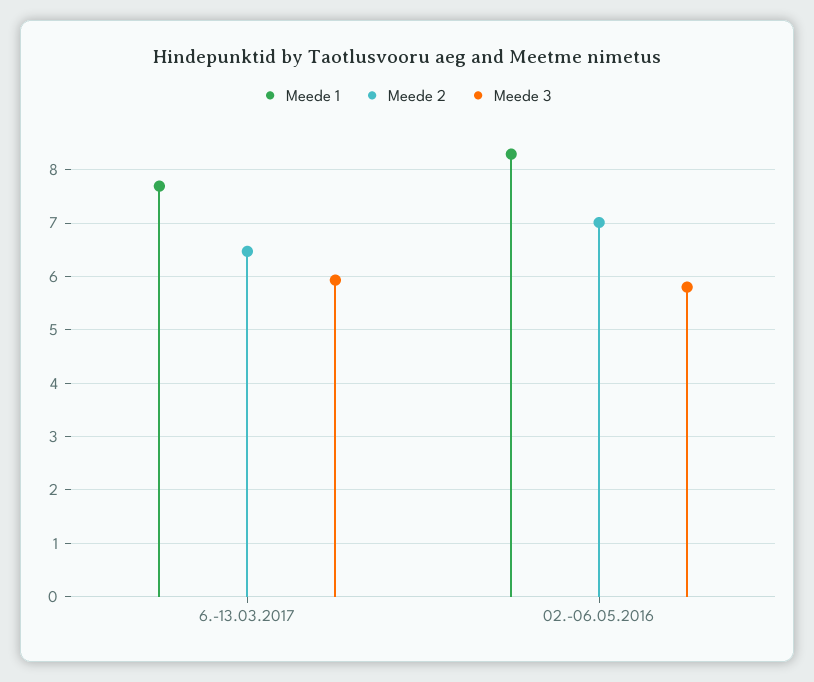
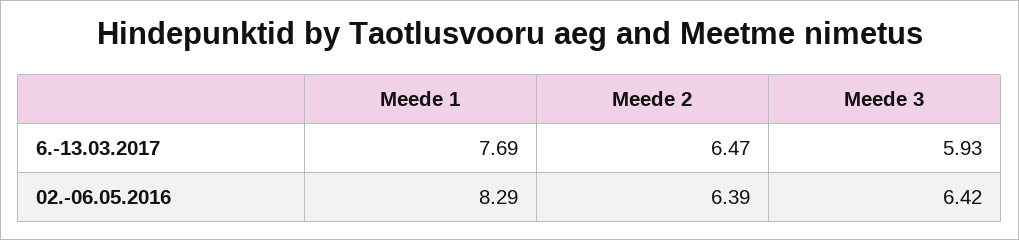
  {
    "Meede 1": {
      "6.-13.03.2017": 7.69,
      "02.-06.05.2016": 8.29
    },
    "Meede 2": {
      "6.-13.03.2017": 6.47,
-     "02.-06.05.2016": 7
+     "02.-06.05.2016": 6.39
    },
    "Meede 3": {
      "6.-13.03.2017": 5.93,
-     "02.-06.05.2016": 5.8
+     "02.-06.05.2016": 6.42
    }
  }

